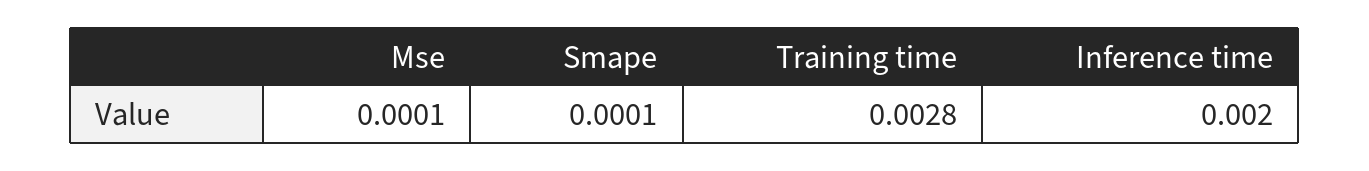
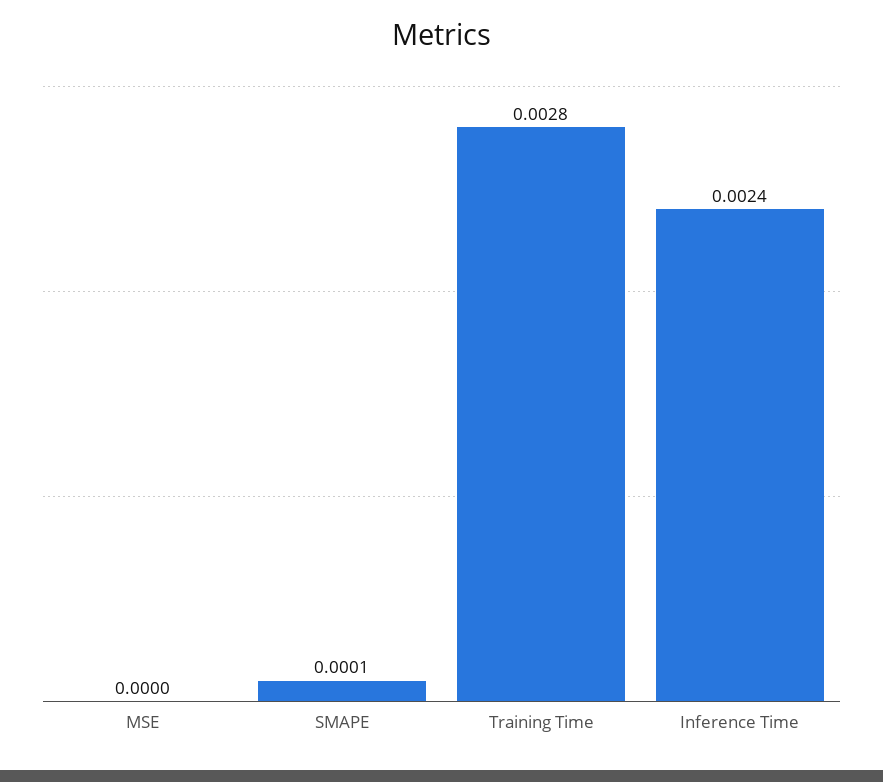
  {
-   "Mse": 0.0001,
+   "Mse": 0,
    "Smape": 0.0001,
    "Training time": 0.0028,
-   "Inference time": 0.002
+   "Inference time": 0.0024
  }

